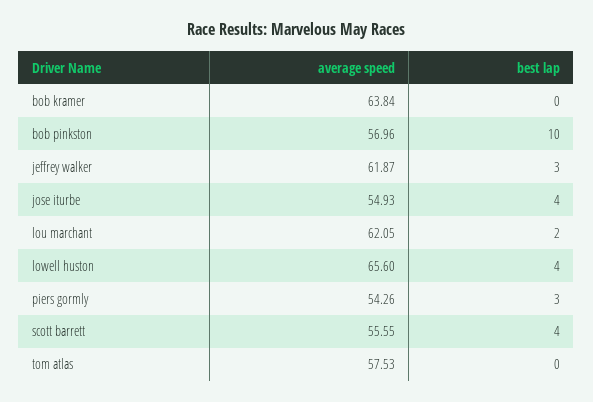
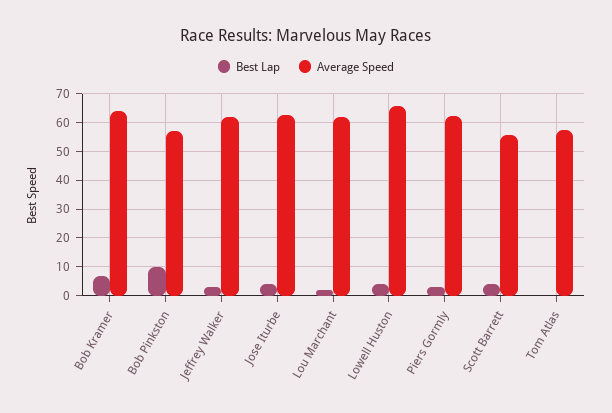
  {
    "average speed": {
      "bob kramer": 63.84,
      "bob pinkston": 56.96,
      "jeffrey walker": 61.87,
-     "jose iturbe": 54.93,
+     "jose iturbe": 62.5,
      "lou marchant": 62.05,
      "lowell huston": 65.6,
-     "piers gormly": 54.26,
+     "piers gormly": 62.5,
      "scott barrett": 55.55,
      "tom atlas": 57.53
    },
    "best lap": {
-     "bob kramer": 0,
+     "bob kramer": 7.5,
      "bob pinkston": 10,
      "jeffrey walker": 3,
      "jose iturbe": 4,
      "lou marchant": 2,
      "lowell huston": 4,
      "piers gormly": 3,
      "scott barrett": 4,
      "tom atlas": 0
    }
  }

